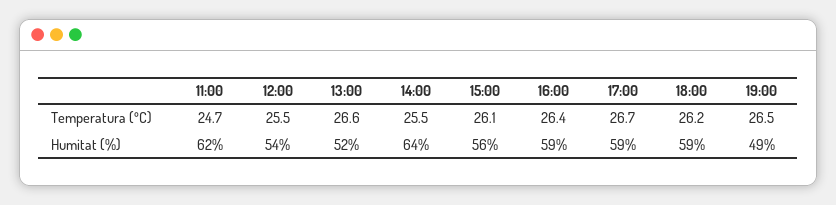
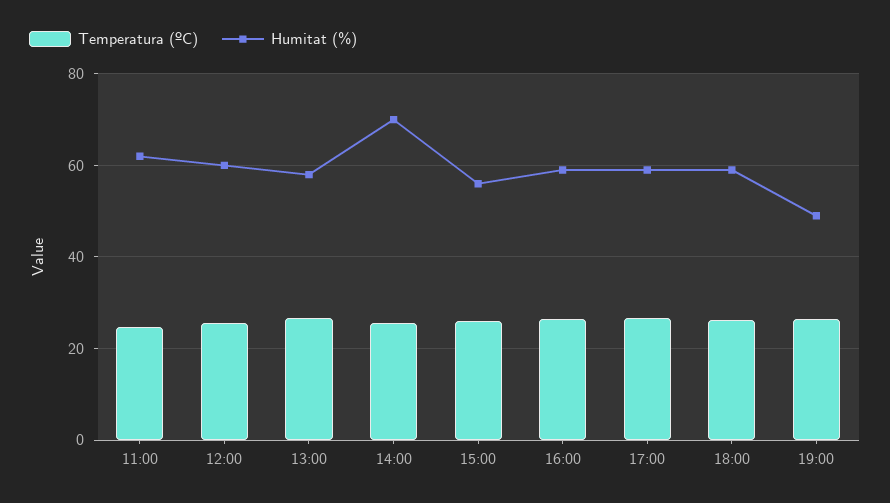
  {
    "Temperatura (ºC)": {
      "11:00": 24.7,
      "12:00": 25.5,
      "13:00": 26.6,
      "14:00": 25.5,
      "15:00": 26.1,
      "16:00": 26.4,
      "17:00": 26.7,
      "18:00": 26.2,
      "19:00": 26.5
    },
    "Humitat (%)": {
      "11:00": 62,
-     "12:00": 54,
+     "12:00": 60,
-     "13:00": 52,
+     "13:00": 58,
-     "14:00": 64,
+     "14:00": 70,
      "15:00": 56,
      "16:00": 59,
      "17:00": 59,
      "18:00": 59,
      "19:00": 49
    }
  }

